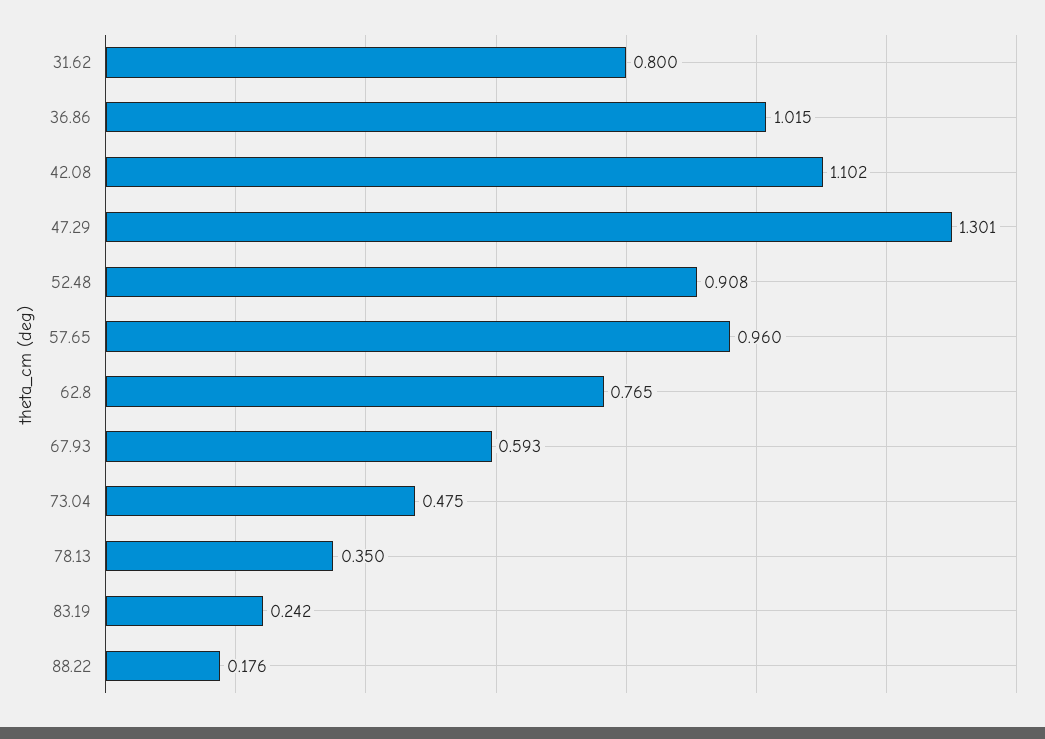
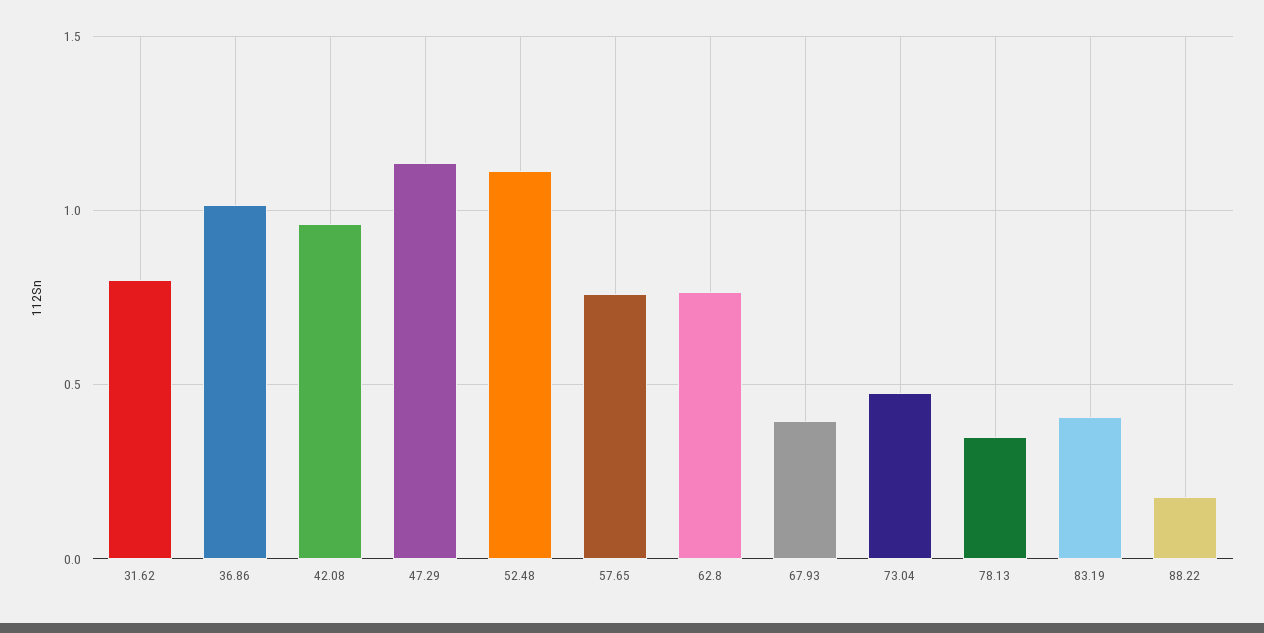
  {
    "31.62": 0.8,
    "36.86": 1.015,
-   "42.08": 1.102,
+   "42.08": 0.95,
-   "47.29": 1.301,
+   "47.29": 1.15,
-   "52.48": 0.908,
+   "52.48": 1.1,
-   "57.65": 0.96,
+   "57.65": 0.75,
    "62.8": 0.765,
-   "67.93": 0.593,
+   "67.93": 0.4,
    "73.04": 0.475,
    "78.13": 0.35,
-   "83.19": 0.242,
+   "83.19": 0.4,
    "88.22": 0.176
  }

